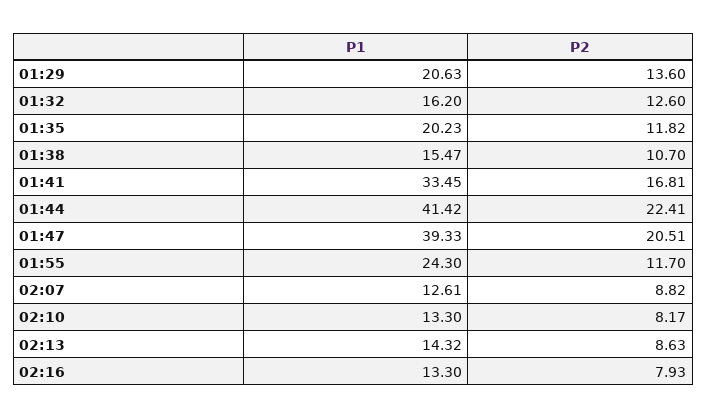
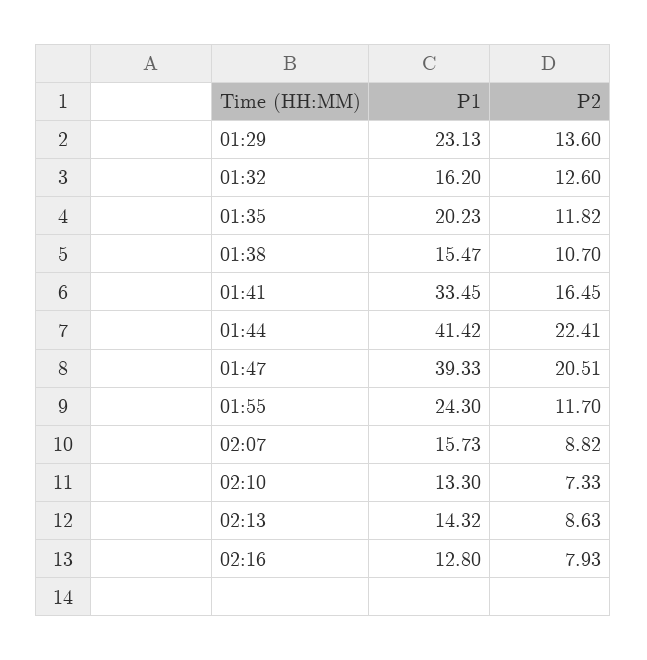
  {
    "P1": {
-     "01:29": 20.63,
+     "01:29": 23.13,
      "01:32": 16.2,
      "01:35": 20.23,
      "01:38": 15.47,
      "01:41": 33.45,
      "01:44": 41.42,
      "01:47": 39.33,
      "01:55": 24.3,
-     "02:07": 12.61,
+     "02:07": 15.73,
      "02:10": 13.3,
      "02:13": 14.32,
-     "02:16": 13.3
+     "02:16": 12.8
    },
    "P2": {
      "01:29": 13.6,
      "01:32": 12.6,
      "01:35": 11.82,
      "01:38": 10.7,
-     "01:41": 16.81,
+     "01:41": 16.45,
      "01:44": 22.41,
      "01:47": 20.51,
      "01:55": 11.7,
      "02:07": 8.82,
-     "02:10": 8.17,
+     "02:10": 7.33,
      "02:13": 8.63,
      "02:16": 7.93
    }
  }

